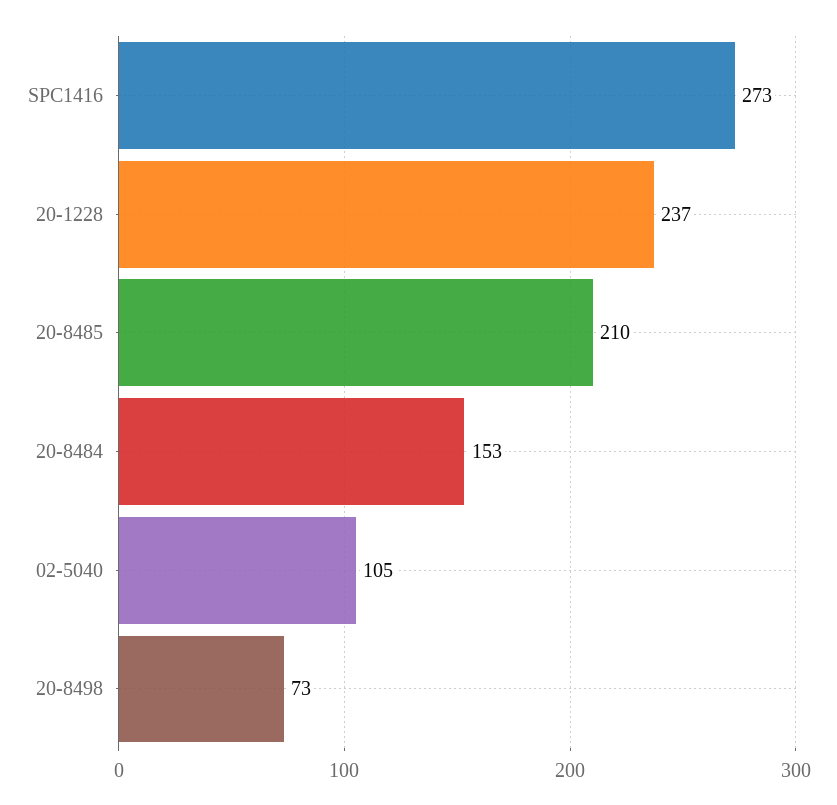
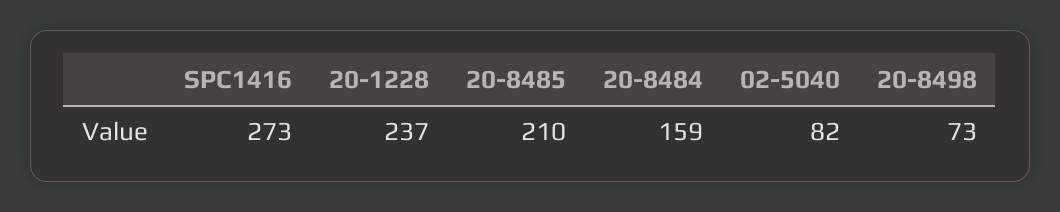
  {
    "SPC1416": 273,
    "20-1228": 237,
    "20-8485": 210,
-   "20-8484": 153,
+   "20-8484": 159,
-   "02-5040": 105,
+   "02-5040": 82,
    "20-8498": 73
  }

